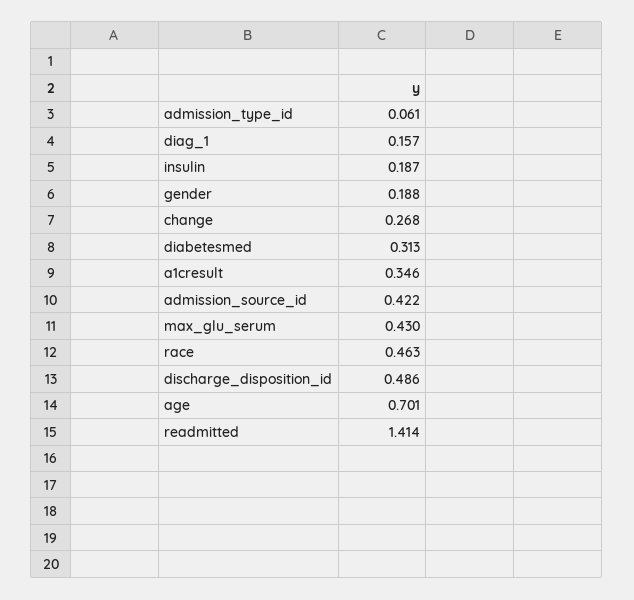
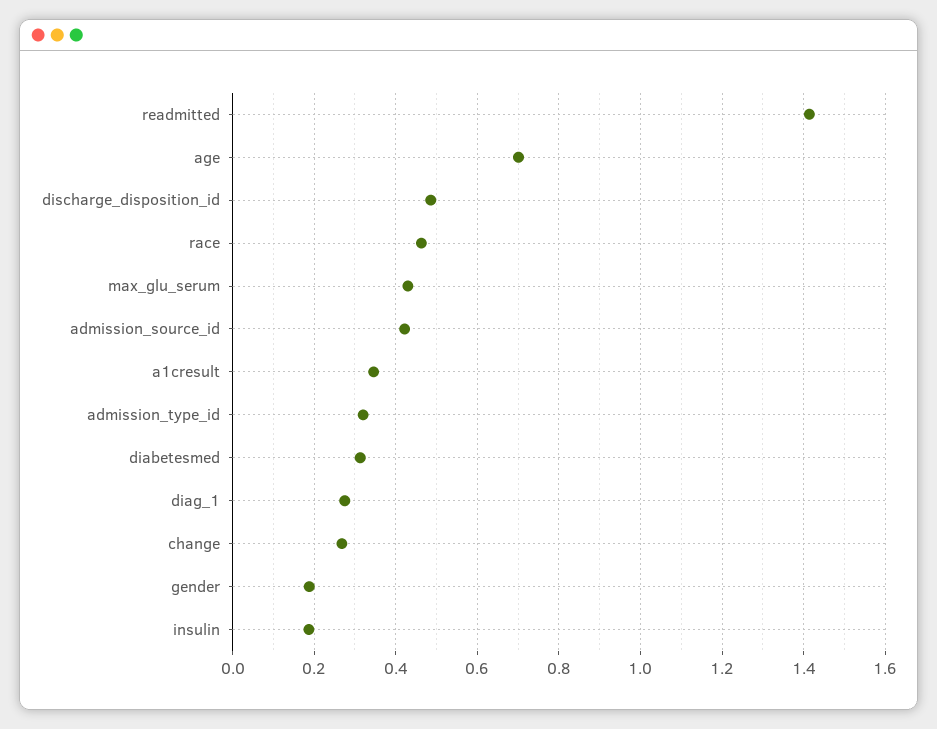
  {
-   "admission_type_id": 0.061,
+   "admission_type_id": 0.32,
-   "diag_1": 0.157,
+   "diag_1": 0.28,
    "insulin": 0.187,
    "gender": 0.188,
    "change": 0.268,
    "diabetesmed": 0.313,
    "a1cresult": 0.346,
    "admission_source_id": 0.422,
    "max_glu_serum": 0.43,
    "race": 0.463,
    "discharge_disposition_id": 0.486,
    "age": 0.701,
    "readmitted": 1.414
  }

